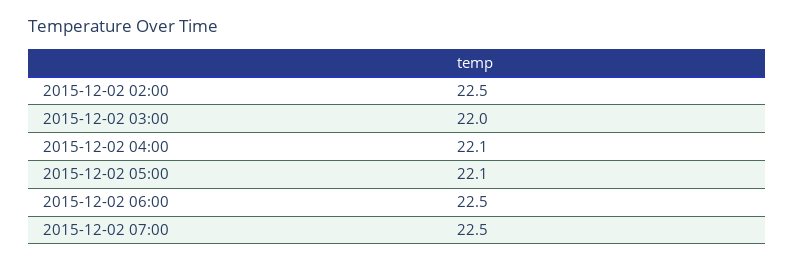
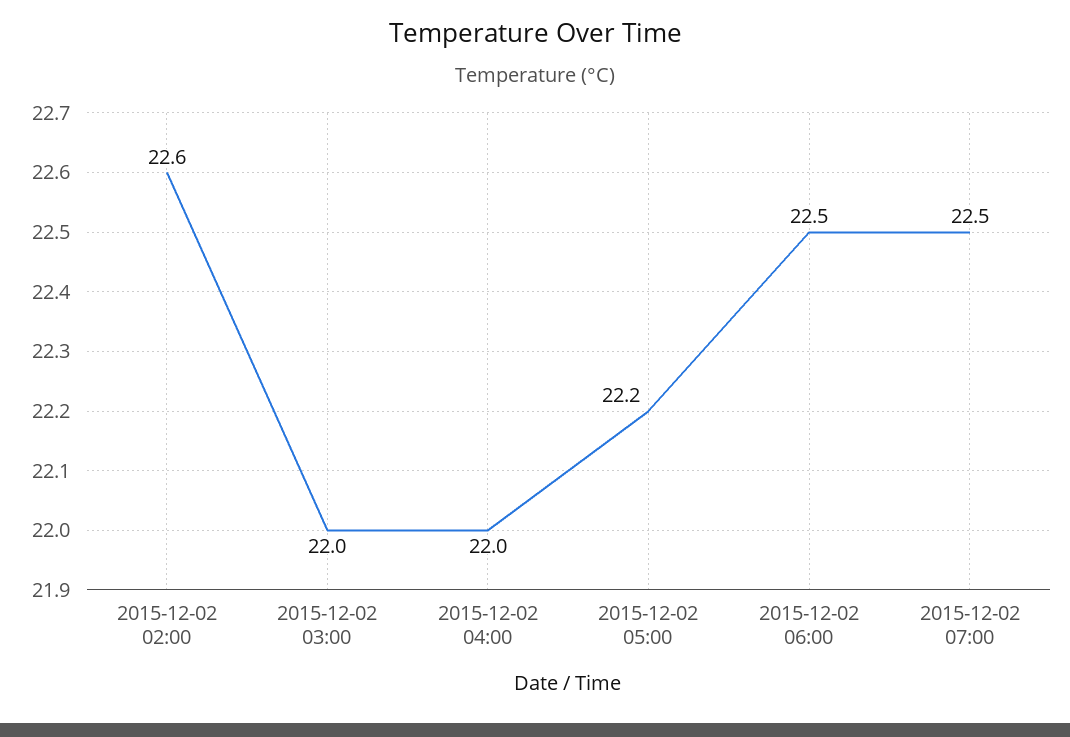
  {
-   "2015-12-02 02:00": 22.5,
+   "2015-12-02 02:00": 22.6,
    "2015-12-02 03:00": 22,
-   "2015-12-02 04:00": 22.1,
+   "2015-12-02 04:00": 22,
-   "2015-12-02 05:00": 22.1,
+   "2015-12-02 05:00": 22.2,
    "2015-12-02 06:00": 22.5,
    "2015-12-02 07:00": 22.5
  }

